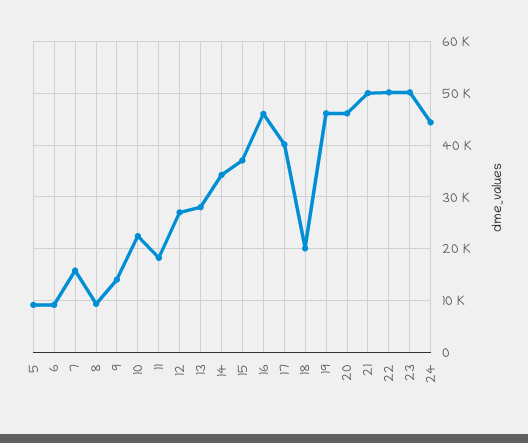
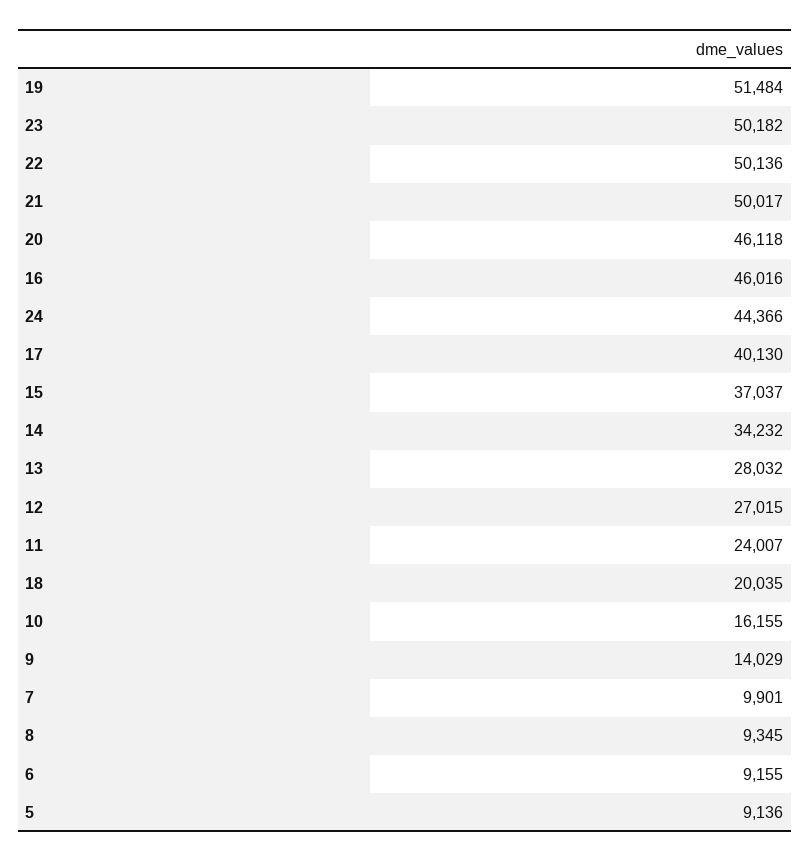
  {
    "5": 9136,
    "6": 9155,
-   "7": 16000,
+   "7": 9901,
    "8": 9345,
    "9": 14029,
-   "10": 22000,
+   "10": 16155,
-   "11": 18000,
+   "11": 24007,
    "12": 27015,
    "13": 28032,
    "14": 34232,
    "15": 37037,
    "16": 46016,
    "17": 40130,
    "18": 20035,
-   "19": 46000,
+   "19": 51484,
    "20": 46118,
    "21": 50017,
    "22": 50136,
    "23": 50182,
    "24": 44366
  }

